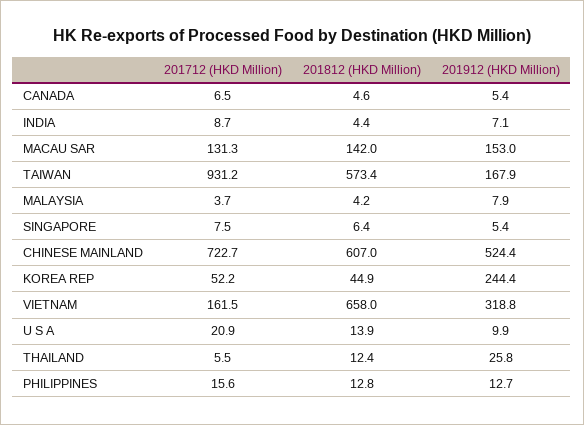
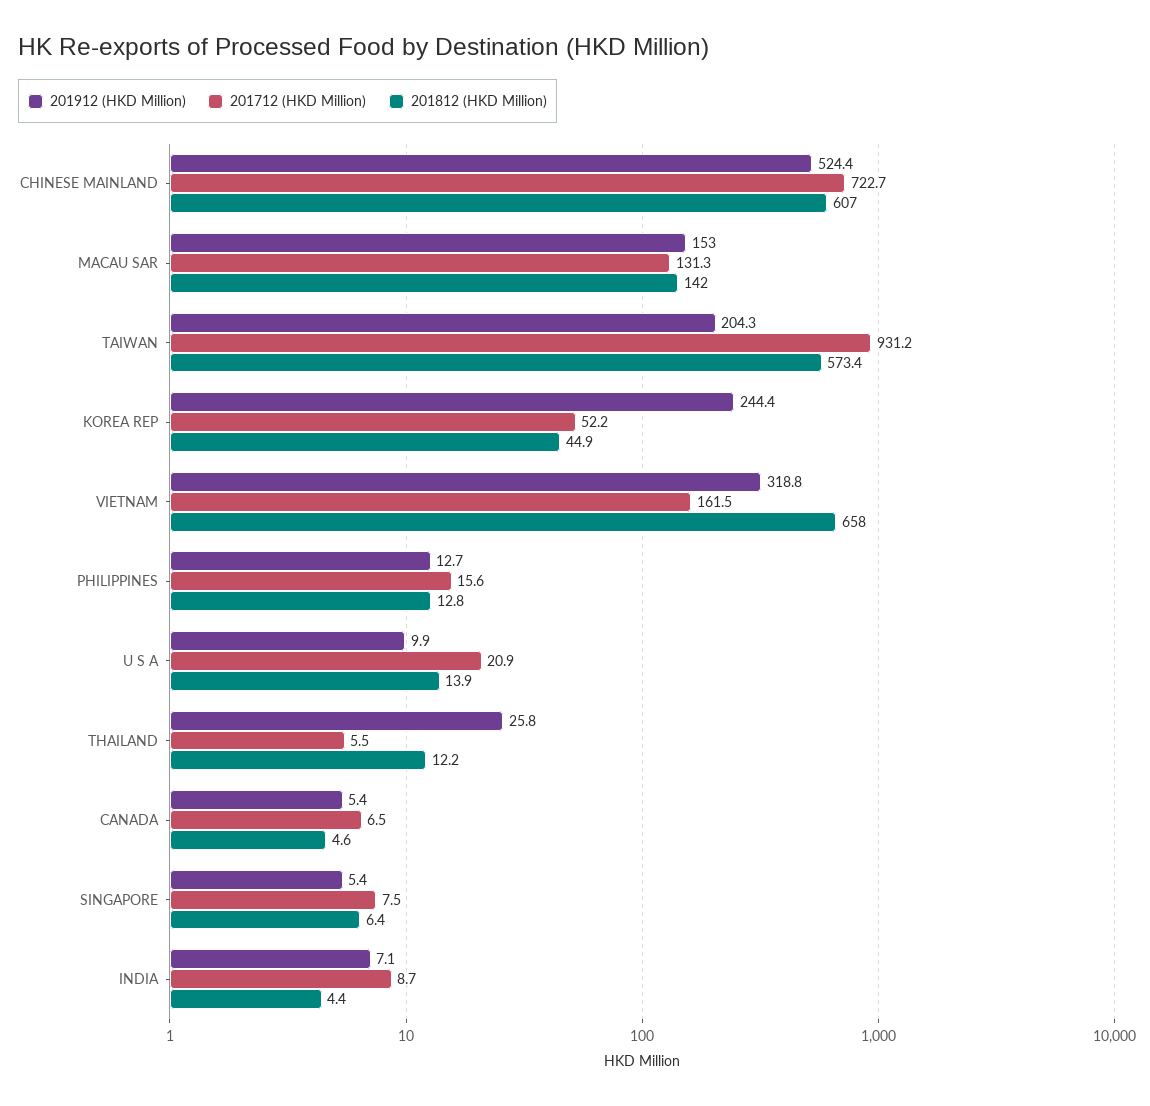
  {
    "201712 (HKD Million)": {
      "CANADA": 6.5,
      "INDIA": 8.7,
      "MACAU SAR": 131.3,
      "TAIWAN": 931.2,
-     "MALAYSIA": 3.7,
      "SINGAPORE": 7.5,
      "CHINESE MAINLAND": 722.7,
      "KOREA REP": 52.2,
      "VIETNAM": 161.5,
      "U S A": 20.9,
      "THAILAND": 5.5,
      "PHILIPPINES": 15.6
    },
    "201812 (HKD Million)": {
      "CANADA": 4.6,
      "INDIA": 4.4,
      "MACAU SAR": 142,
      "TAIWAN": 573.4,
-     "MALAYSIA": 4.2,
      "SINGAPORE": 6.4,
      "CHINESE MAINLAND": 607,
      "KOREA REP": 44.9,
      "VIETNAM": 658,
      "U S A": 13.9,
-     "THAILAND": 12.4,
+     "THAILAND": 12.2,
      "PHILIPPINES": 12.8
    },
    "201912 (HKD Million)": {
      "CANADA": 5.4,
      "INDIA": 7.1,
      "MACAU SAR": 153,
-     "TAIWAN": 167.9,
+     "TAIWAN": 204.3,
-     "MALAYSIA": 7.9,
      "SINGAPORE": 5.4,
      "CHINESE MAINLAND": 524.4,
      "KOREA REP": 244.4,
      "VIETNAM": 318.8,
      "U S A": 9.9,
      "THAILAND": 25.8,
      "PHILIPPINES": 12.7
    }
  }

